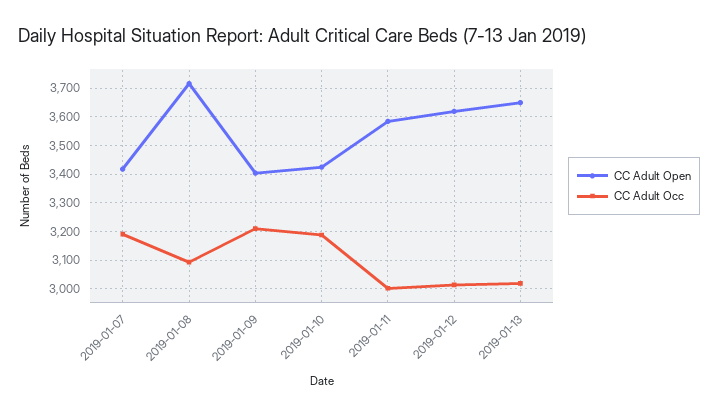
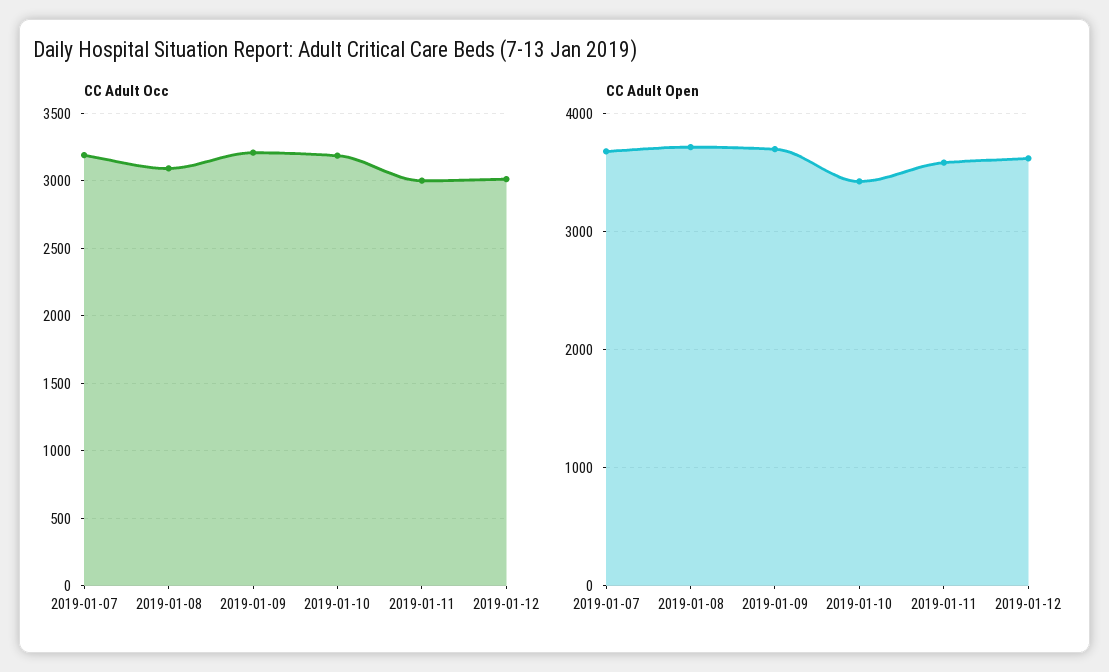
  {
    "CC Adult Open": {
-     "2019-01-07": 3425,
+     "2019-01-07": 3700,
      "2019-01-08": 3725,
-     "2019-01-09": 3400,
+     "2019-01-09": 3700,
      "2019-01-10": 3425,
      "2019-01-11": 3575,
-     "2019-01-12": 3625,
+     "2019-01-12": 3625
-     "2019-01-13": 3650
    },
    "CC Adult Occ": {
      "2019-01-07": 3200,
      "2019-01-08": 3100,
      "2019-01-09": 3200,
      "2019-01-10": 3200,
      "2019-01-11": 3000,
-     "2019-01-12": 3025,
+     "2019-01-12": 3025
-     "2019-01-13": 3025
    }
  }

